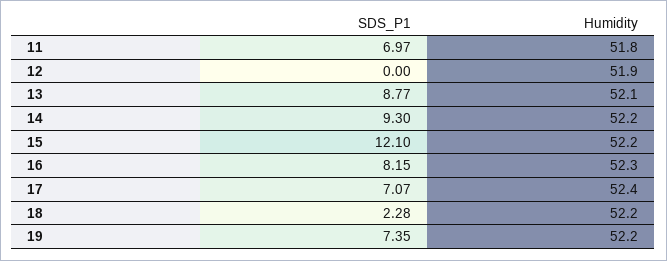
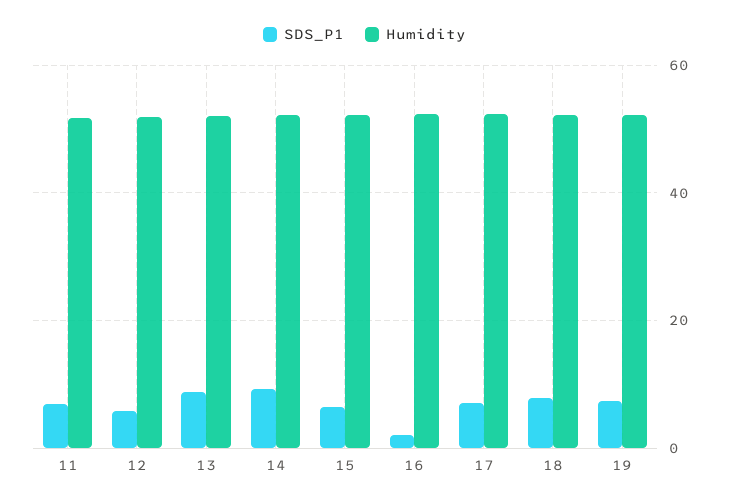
  {
    "SDS_P1": {
      "11": 6.97,
-     "12": 0,
+     "12": 6,
      "13": 8.77,
      "14": 9.3,
-     "15": 12.1,
+     "15": 6,
-     "16": 8.15,
+     "16": 2,
      "17": 7.07,
-     "18": 2.28,
+     "18": 8,
      "19": 7.35
    },
    "Humidity": {
      "11": 51.8,
      "12": 51.9,
      "13": 52.1,
      "14": 52.2,
      "15": 52.2,
      "16": 52.3,
      "17": 52.4,
      "18": 52.2,
      "19": 52.2
    }
  }

